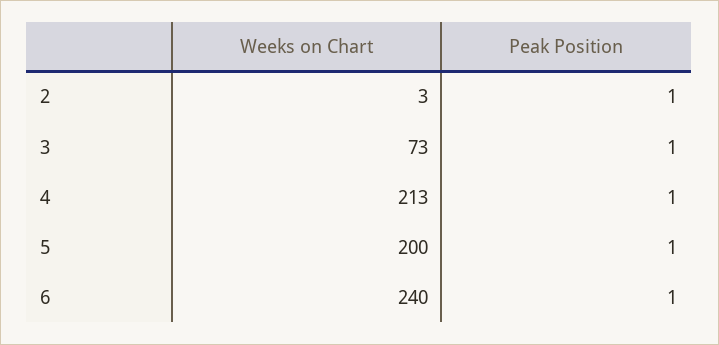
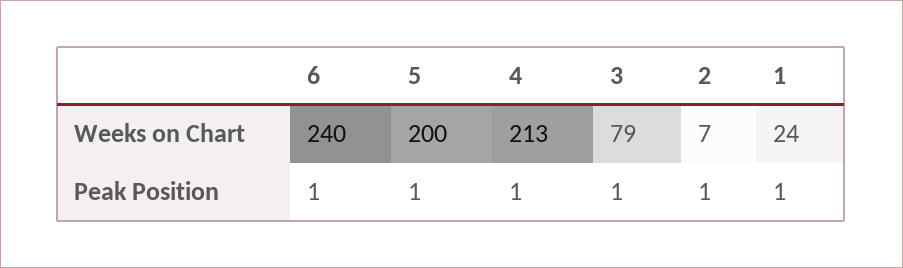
  {
    "Weeks on Chart": {
-     "2": 3,
+     "2": 7,
-     "3": 73,
+     "3": 79,
      "4": 213,
      "5": 200,
-     "6": 240
+     "6": 240,
+     "1": 24
    },
    "Peak Position": {
      "2": 1,
      "3": 1,
      "4": 1,
      "5": 1,
-     "6": 1
+     "6": 1,
+     "1": 1
    }
  }

